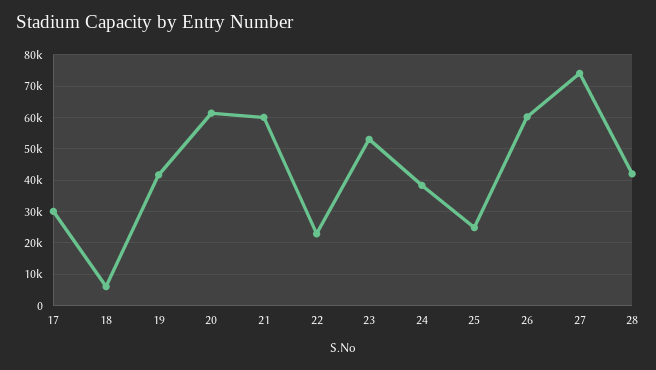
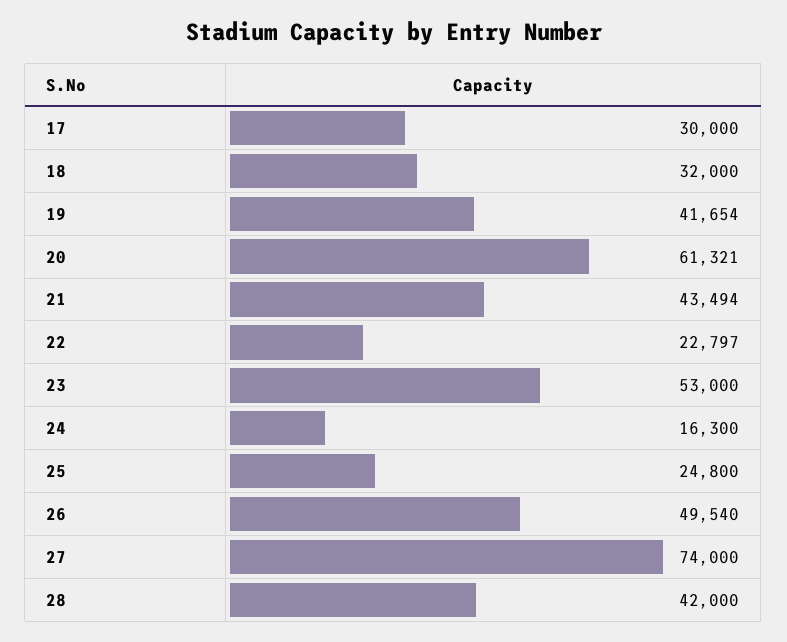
  {
    "17": 30000,
-   "18": 6000,
+   "18": 32000,
    "19": 41654,
    "20": 61321,
-   "21": 60000,
+   "21": 43494,
    "22": 22797,
    "23": 53000,
-   "24": 38000,
+   "24": 16300,
    "25": 24800,
-   "26": 60000,
+   "26": 49540,
    "27": 74000,
    "28": 42000
  }

